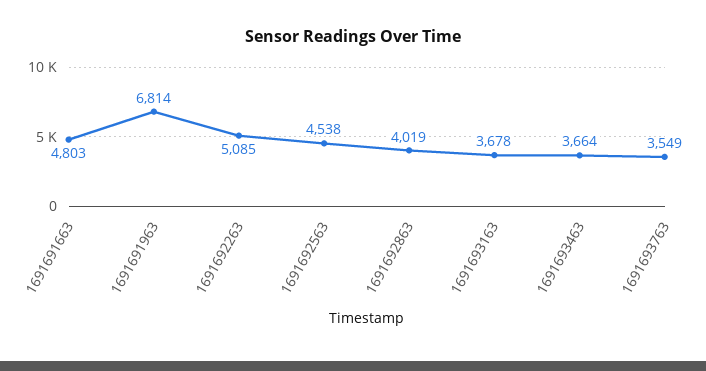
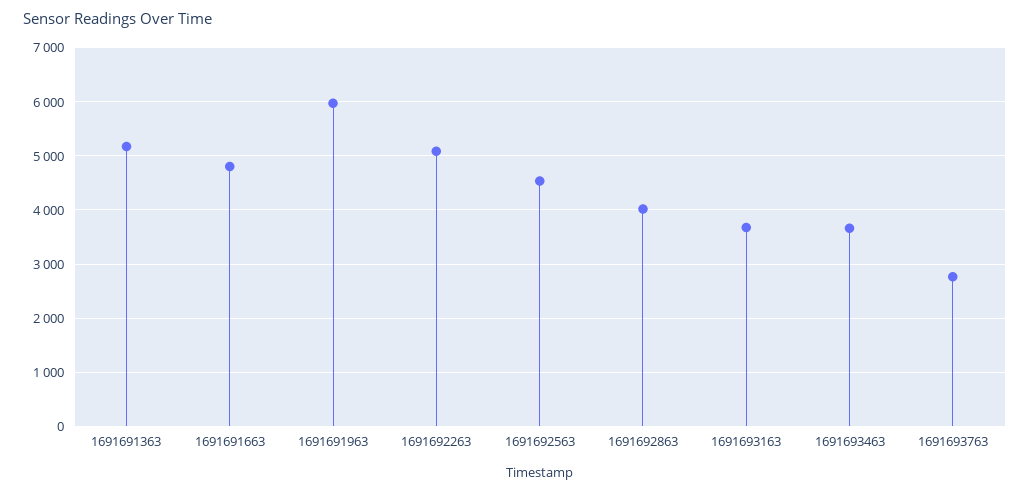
  {
    "1691691663": 4803,
-   "1691691963": 6814,
+   "1691691963": 6000,
    "1691692263": 5085,
    "1691692563": 4538,
    "1691692863": 4019,
    "1691693163": 3678,
    "1691693463": 3664,
-   "1691693763": 3549
+   "1691693763": 2800,
+   "1691691363": 5200
  }

